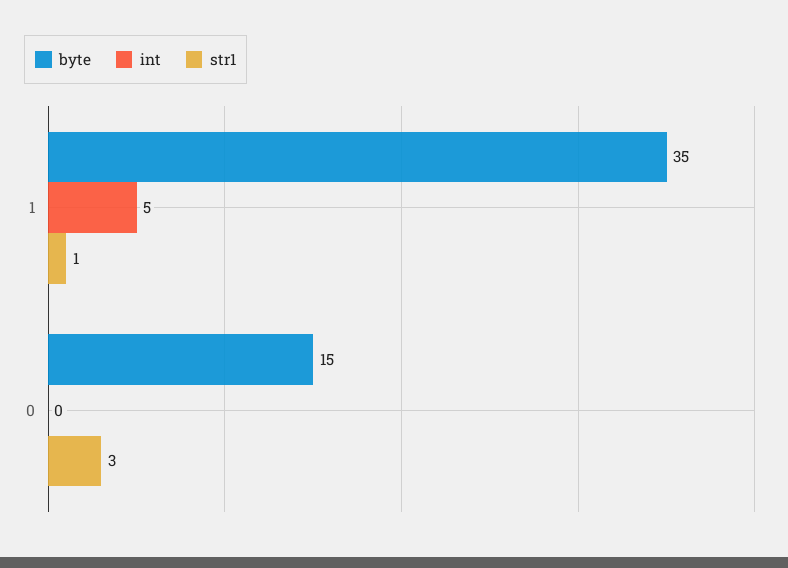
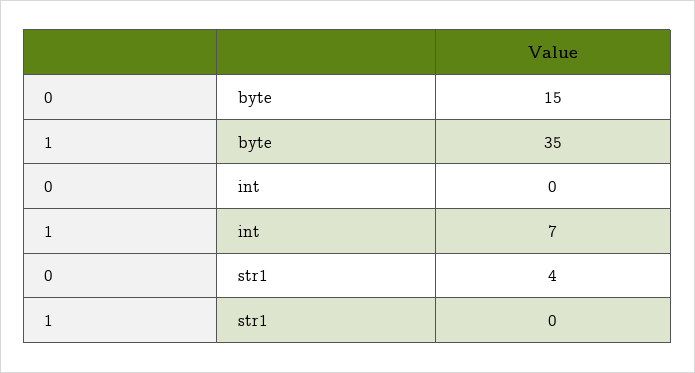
  {
    "byte": {
      "1": 35,
      "0": 15
    },
    "int": {
-     "1": 5,
+     "1": 7,
      "0": 0
    },
    "str1": {
-     "1": 1,
+     "1": 0,
-     "0": 3
+     "0": 4
    }
  }

